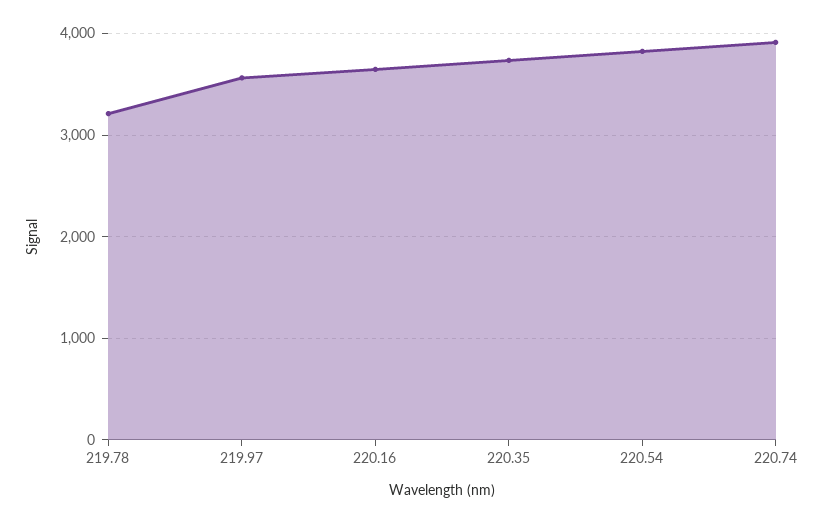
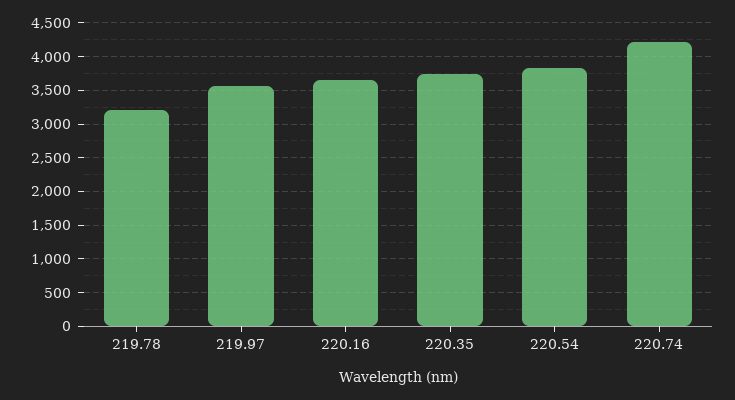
  {
    "219.78": 3200,
    "219.97": 3600,
    "220.16": 3600,
    "220.35": 3700,
    "220.54": 3800,
-   "220.74": 3900
+   "220.74": 4200
  }

